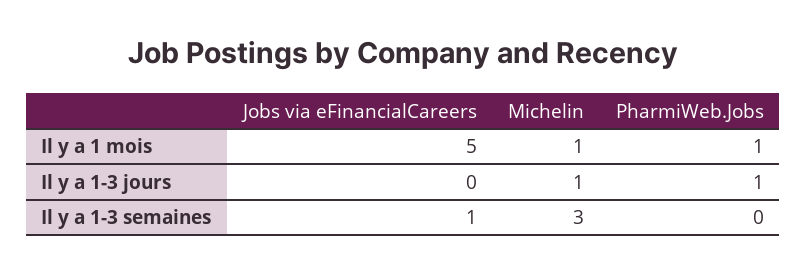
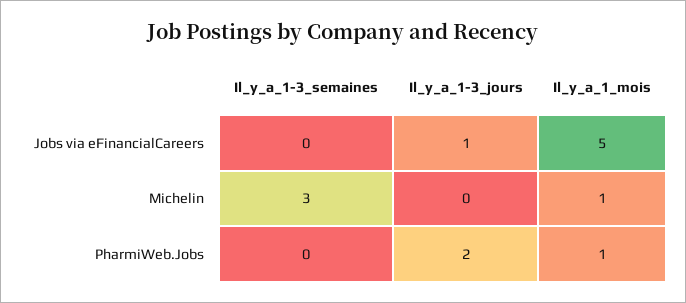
  {
    "Jobs via eFinancialCareers": {
      "Il y a 1 mois": 5,
-     "Il y a 1-3 jours": 0,
+     "Il y a 1-3 jours": 1,
-     "Il y a 1-3 semaines": 1
+     "Il y a 1-3 semaines": 0
    },
    "Michelin": {
      "Il y a 1 mois": 1,
-     "Il y a 1-3 jours": 1,
+     "Il y a 1-3 jours": 0,
      "Il y a 1-3 semaines": 3
    },
    "PharmiWeb.Jobs": {
      "Il y a 1 mois": 1,
-     "Il y a 1-3 jours": 1,
+     "Il y a 1-3 jours": 2,
      "Il y a 1-3 semaines": 0
    }
  }

